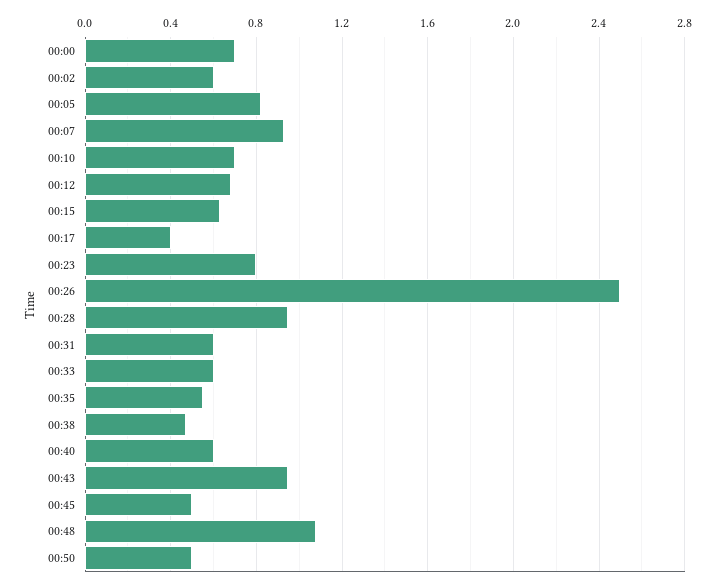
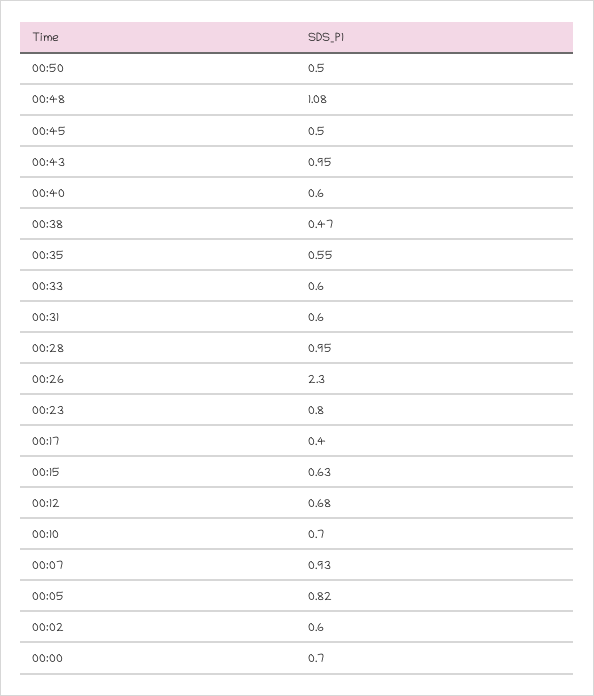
  {
    "00:00": 0.7,
    "00:02": 0.6,
    "00:05": 0.82,
    "00:07": 0.93,
    "00:10": 0.7,
    "00:12": 0.68,
    "00:15": 0.63,
    "00:17": 0.4,
    "00:23": 0.8,
-   "00:26": 2.5,
+   "00:26": 2.3,
    "00:28": 0.95,
    "00:31": 0.6,
    "00:33": 0.6,
    "00:35": 0.55,
    "00:38": 0.47,
    "00:40": 0.6,
    "00:43": 0.95,
    "00:45": 0.5,
    "00:48": 1.08,
    "00:50": 0.5
  }

